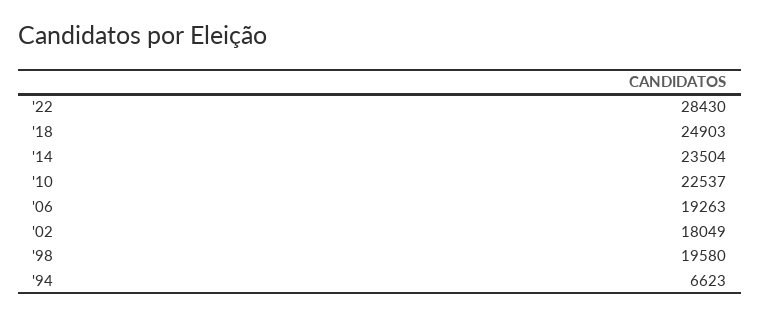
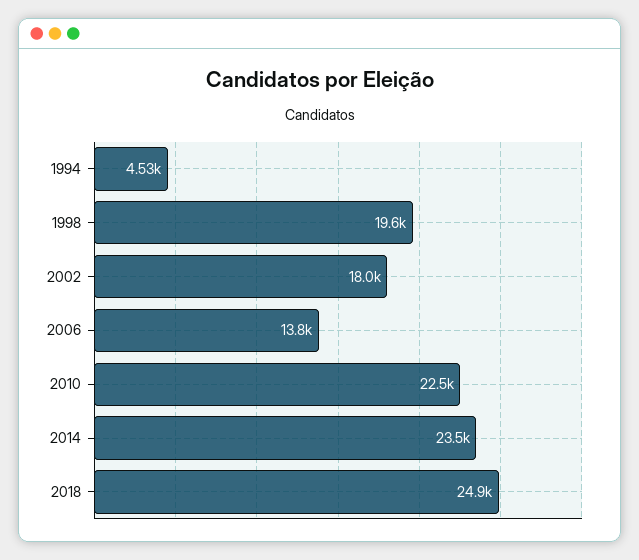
  {
-   "'22": 28430,
    "'18": 24903,
    "'14": 23504,
    "'10": 22537,
-   "'06": 19263,
+   "'06": 13800,
    "'02": 18049,
    "'98": 19580,
-   "'94": 6623
+   "'94": 4530
  }

